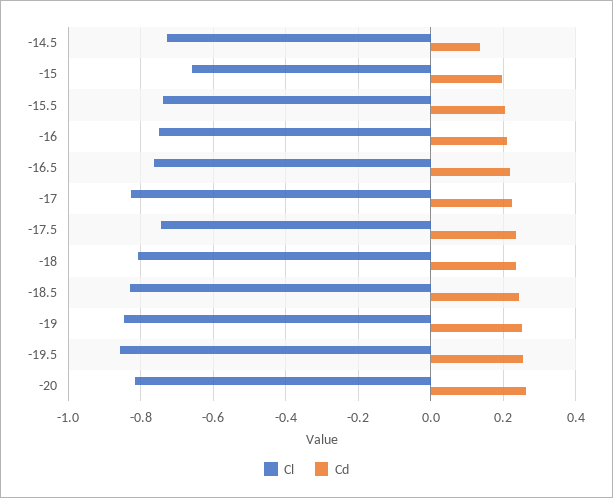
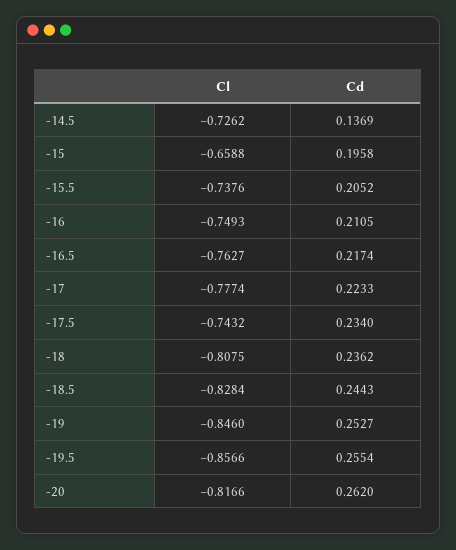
  {
    "Cl": {
      "-14.5": -0.7262,
      "-15": -0.6588,
      "-15.5": -0.7376,
      "-16": -0.7493,
      "-16.5": -0.7627,
-     "-17": -0.82,
+     "-17": -0.7774,
      "-17.5": -0.7432,
      "-18": -0.8075,
      "-18.5": -0.8284,
      "-19": -0.846,
      "-19.5": -0.8566,
      "-20": -0.8166
    },
    "Cd": {
      "-14.5": 0.1369,
      "-15": 0.1958,
      "-15.5": 0.2052,
      "-16": 0.2105,
      "-16.5": 0.2174,
      "-17": 0.2233,
      "-17.5": 0.234,
      "-18": 0.2362,
      "-18.5": 0.2443,
      "-19": 0.2527,
      "-19.5": 0.2554,
      "-20": 0.262
    }
  }

